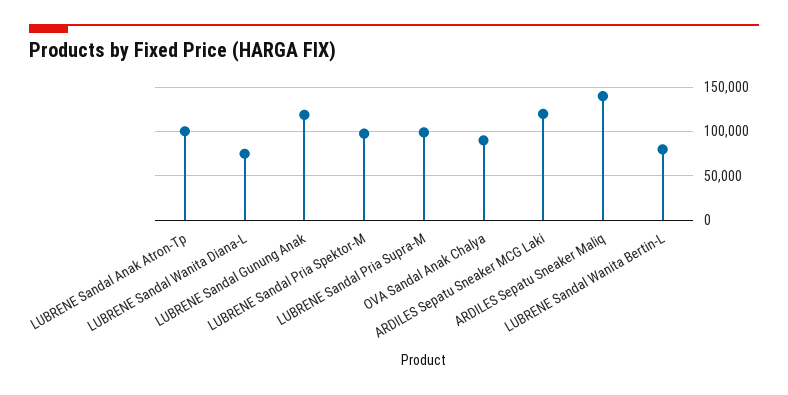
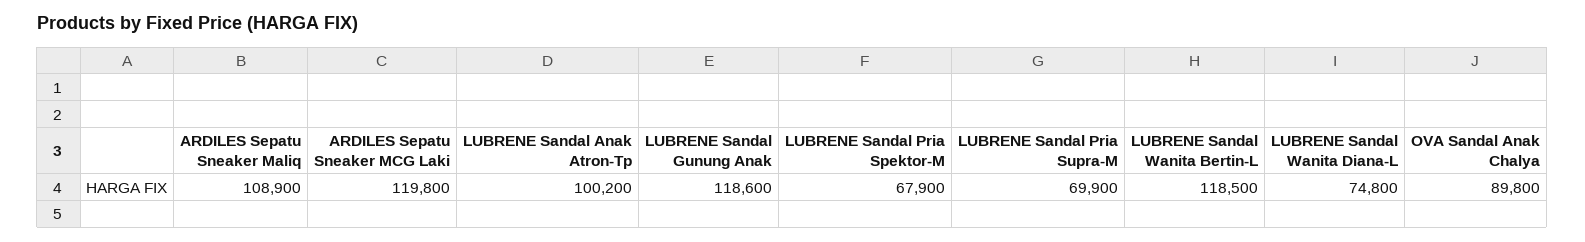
  {
    "LUBRENE Sandal Anak Atron-Tp": 100200,
    "LUBRENE Sandal Wanita Diana-L": 74800,
    "LUBRENE Sandal Gunung Anak": 118600,
-   "LUBRENE Sandal Pria Spektor-M": 100000,
+   "LUBRENE Sandal Pria Spektor-M": 67900,
-   "LUBRENE Sandal Pria Supra-M": 100000,
+   "LUBRENE Sandal Pria Supra-M": 69900,
    "OVA Sandal Anak Chalya": 89800,
    "ARDILES Sepatu Sneaker MCG Laki": 119800,
-   "ARDILES Sepatu Sneaker Maliq": 140000,
+   "ARDILES Sepatu Sneaker Maliq": 108900,
-   "LUBRENE Sandal Wanita Bertin-L": 80000
+   "LUBRENE Sandal Wanita Bertin-L": 118500
  }

